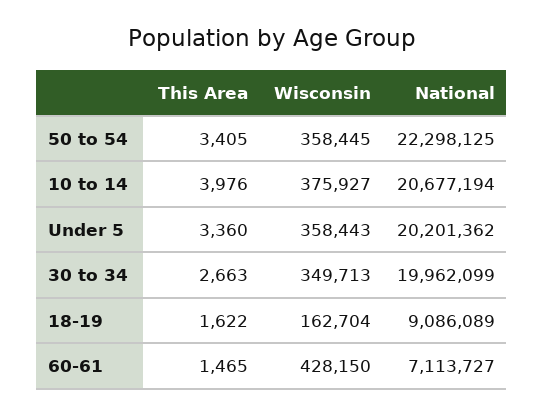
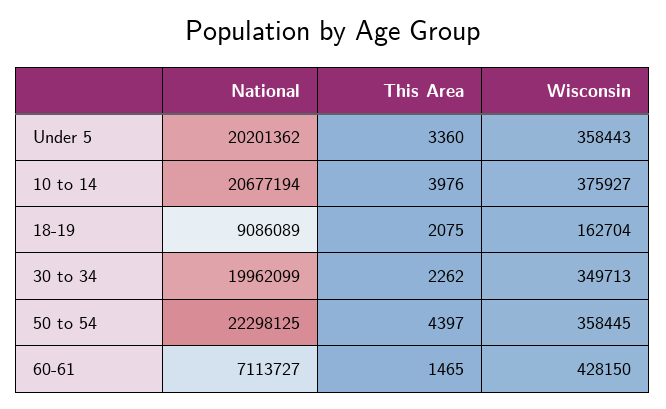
  {
    "This Area": {
-     "50 to 54": 3405,
+     "50 to 54": 4397,
      "10 to 14": 3976,
      "Under 5": 3360,
-     "30 to 34": 2663,
+     "30 to 34": 2262,
-     "18-19": 1622,
+     "18-19": 2075,
      "60-61": 1465
    },
    "Wisconsin": {
      "50 to 54": 358445,
      "10 to 14": 375927,
      "Under 5": 358443,
      "30 to 34": 349713,
      "18-19": 162704,
      "60-61": 428150
    },
    "National": {
      "50 to 54": 22298125,
      "10 to 14": 20677194,
      "Under 5": 20201362,
      "30 to 34": 19962099,
      "18-19": 9086089,
      "60-61": 7113727
    }
  }

